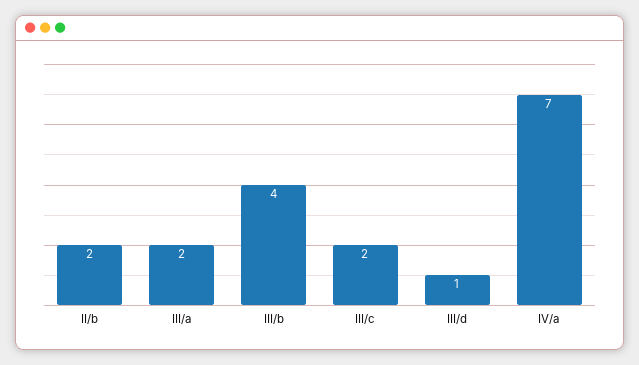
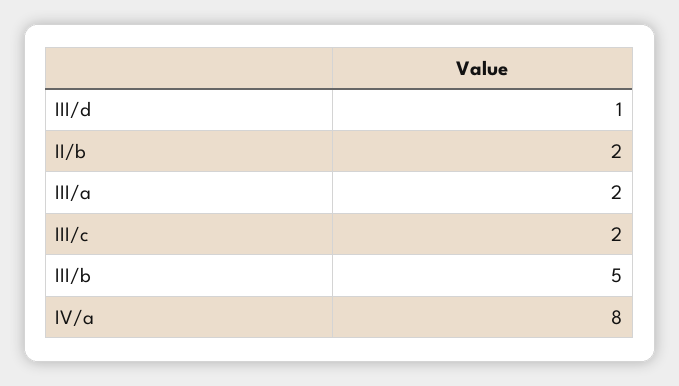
  {
    "II/b": 2,
    "III/a": 2,
-   "III/b": 4,
+   "III/b": 5,
    "III/c": 2,
    "III/d": 1,
-   "IV/a": 7
+   "IV/a": 8
  }

